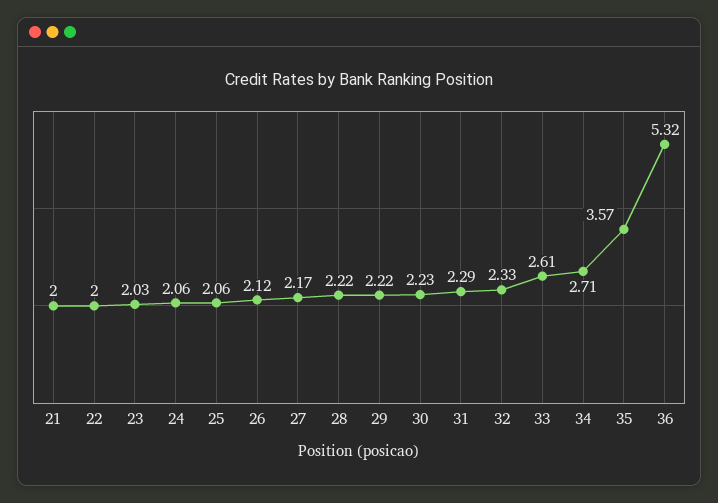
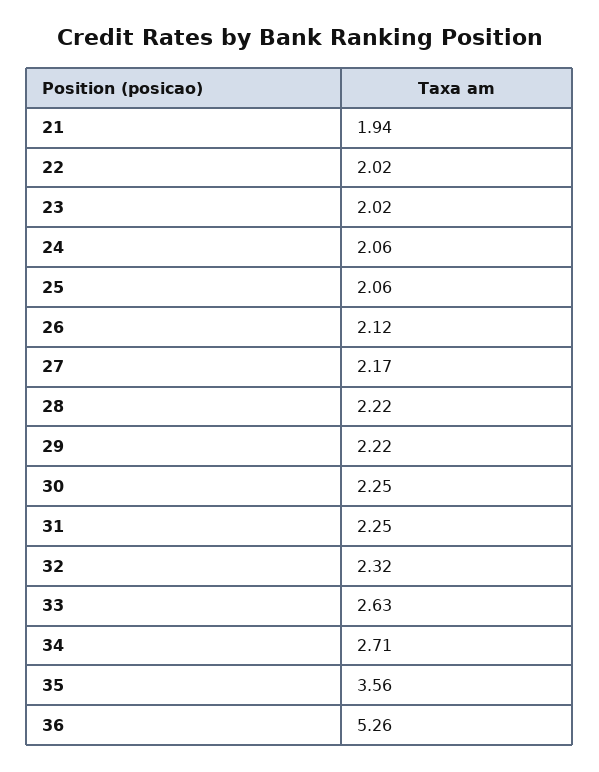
  {
-   "21": 2,
+   "21": 1.94,
-   "22": 2,
+   "22": 2.02,
-   "23": 2.03,
+   "23": 2.02,
    "24": 2.06,
    "25": 2.06,
    "26": 2.12,
    "27": 2.17,
    "28": 2.22,
    "29": 2.22,
-   "30": 2.23,
+   "30": 2.25,
-   "31": 2.29,
+   "31": 2.25,
-   "32": 2.33,
+   "32": 2.32,
-   "33": 2.61,
+   "33": 2.63,
    "34": 2.71,
-   "35": 3.57,
+   "35": 3.56,
-   "36": 5.32
+   "36": 5.26
  }

